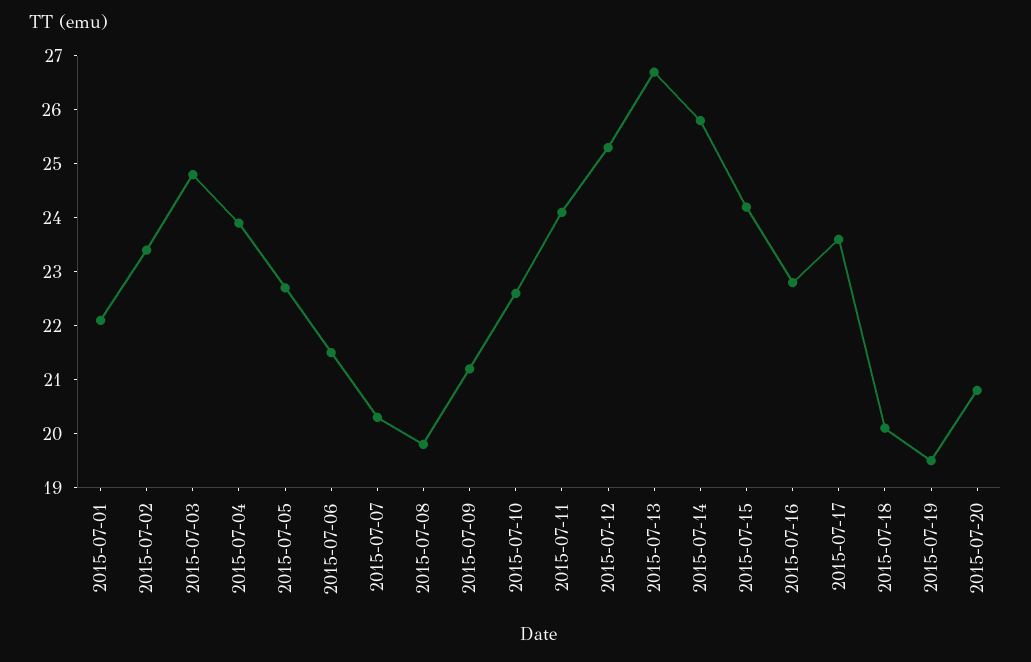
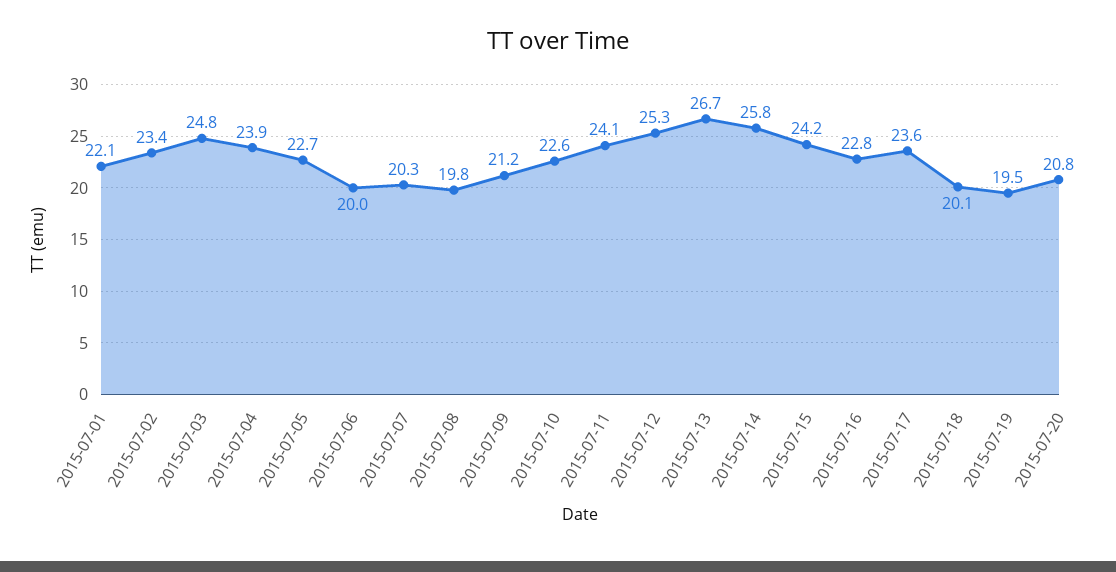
  {
    "2015-07-01": 22.1,
    "2015-07-02": 23.4,
    "2015-07-03": 24.8,
    "2015-07-04": 23.9,
    "2015-07-05": 22.7,
-   "2015-07-06": 21.5,
+   "2015-07-06": 20,
    "2015-07-07": 20.3,
    "2015-07-08": 19.8,
    "2015-07-09": 21.2,
    "2015-07-10": 22.6,
    "2015-07-11": 24.1,
    "2015-07-12": 25.3,
    "2015-07-13": 26.7,
    "2015-07-14": 25.8,
    "2015-07-15": 24.2,
    "2015-07-16": 22.8,
    "2015-07-17": 23.6,
    "2015-07-18": 20.1,
    "2015-07-19": 19.5,
    "2015-07-20": 20.8
  }

